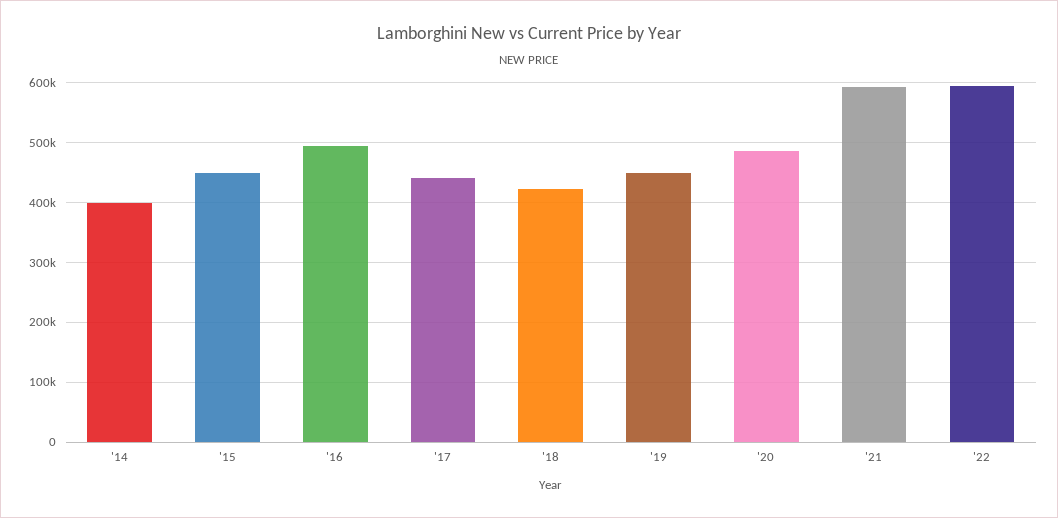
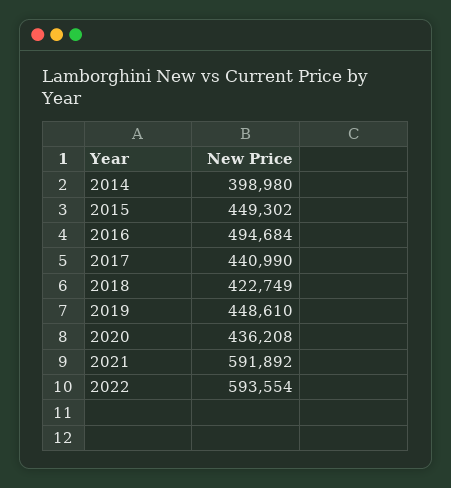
  {
    "'14": 398980,
    "'15": 449302,
    "'16": 494684,
    "'17": 440990,
    "'18": 422749,
    "'19": 448610,
-   "'20": 480000,
+   "'20": 436208,
    "'21": 591892,
    "'22": 593554
  }

